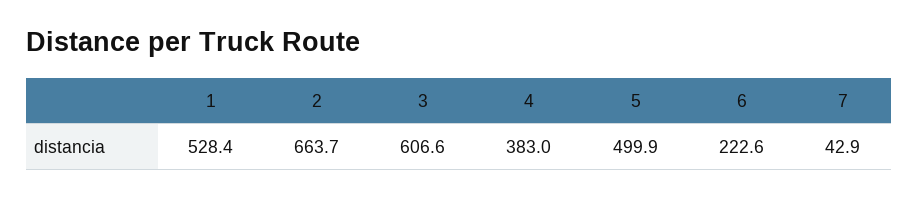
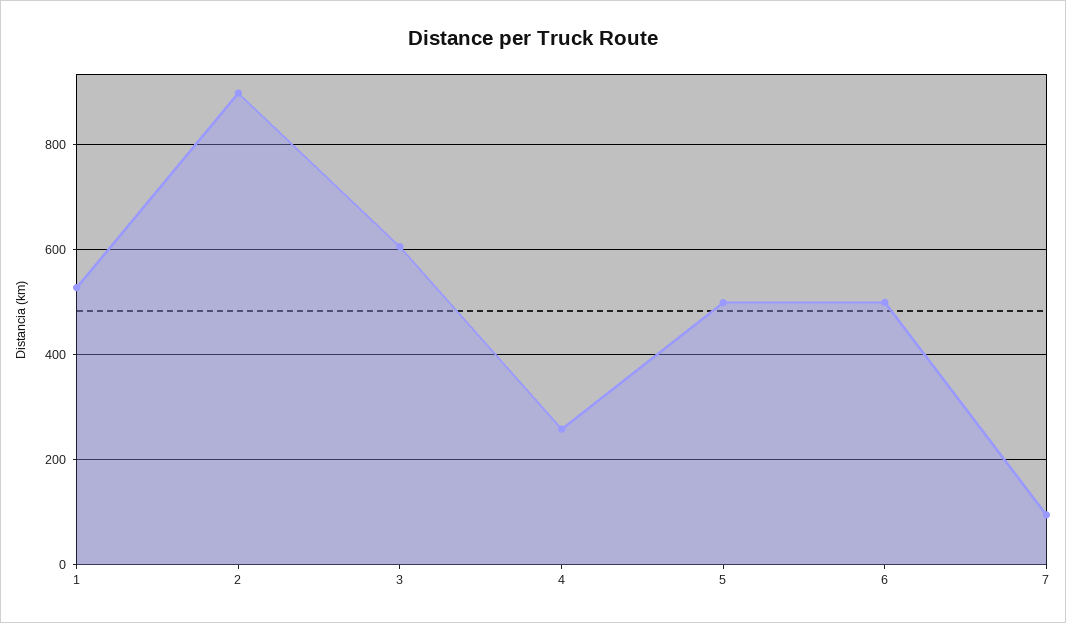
  {
    "1": 528.4,
-   "2": 663.7,
+   "2": 900,
    "3": 606.6,
-   "4": 383,
+   "4": 260,
    "5": 499.9,
-   "6": 222.6,
+   "6": 500,
-   "7": 42.9
+   "7": 100
  }

